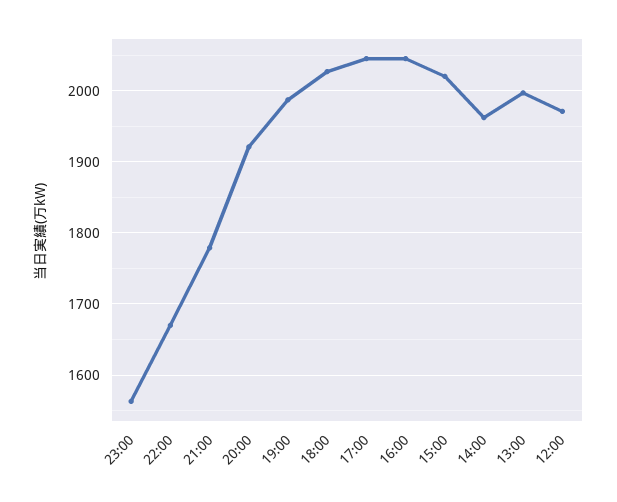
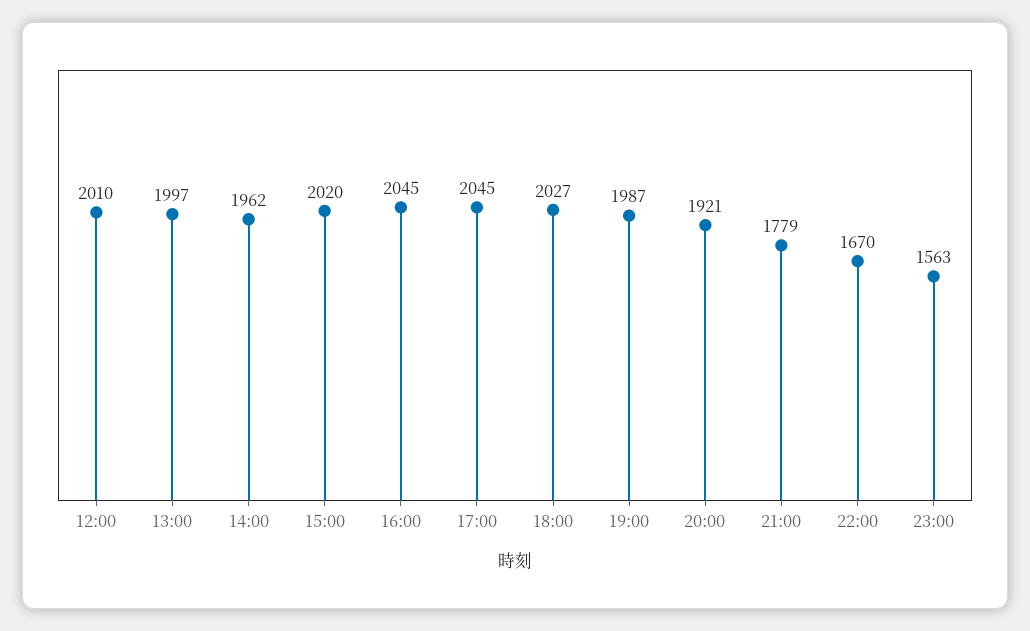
  {
    "23:00": 1563,
    "22:00": 1670,
    "21:00": 1779,
    "20:00": 1921,
    "19:00": 1987,
    "18:00": 2027,
    "17:00": 2045,
    "16:00": 2045,
    "15:00": 2020,
    "14:00": 1962,
    "13:00": 1997,
-   "12:00": 1970
+   "12:00": 2010
  }

